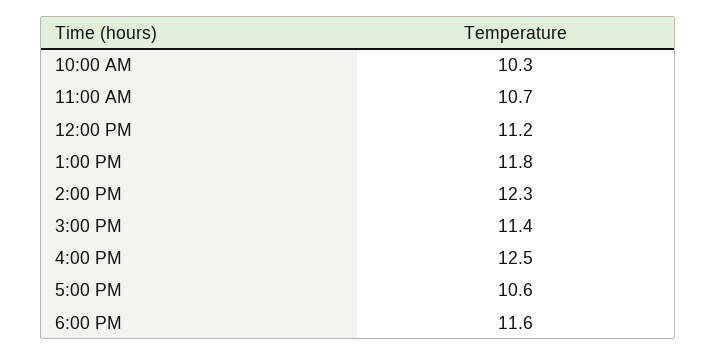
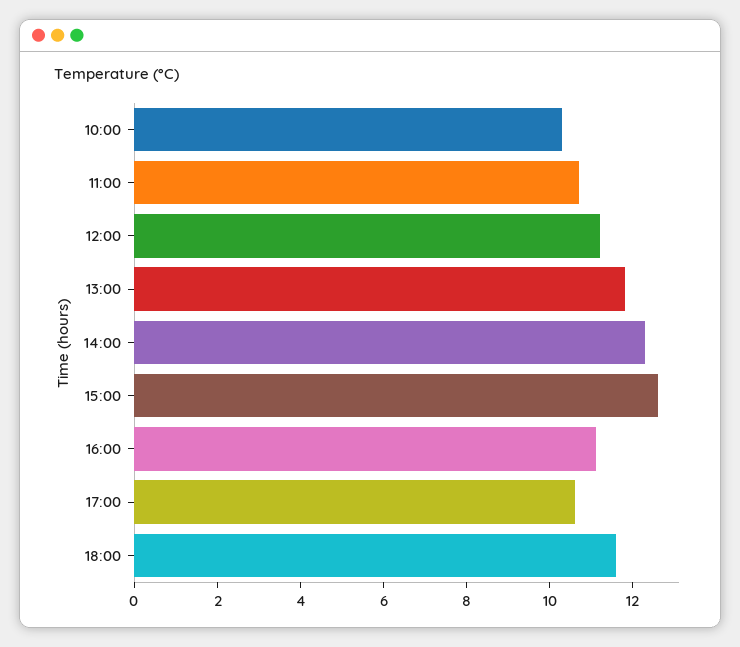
  {
    "10:00 AM": 10.3,
    "11:00 AM": 10.7,
    "12:00 PM": 11.2,
    "1:00 PM": 11.8,
    "2:00 PM": 12.3,
-   "3:00 PM": 11.4,
+   "3:00 PM": 12.5,
-   "4:00 PM": 12.5,
+   "4:00 PM": 11,
    "5:00 PM": 10.6,
    "6:00 PM": 11.6
  }

